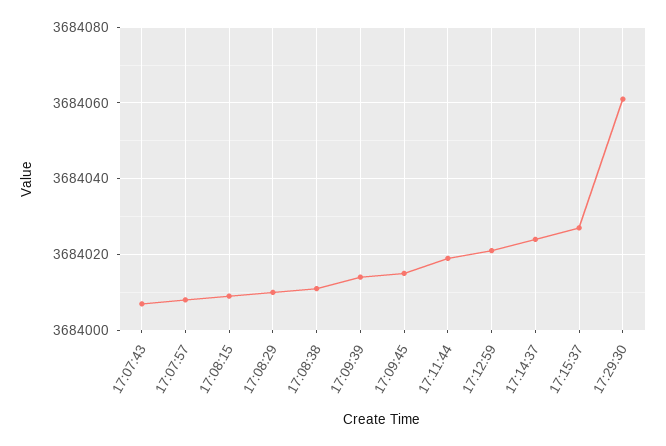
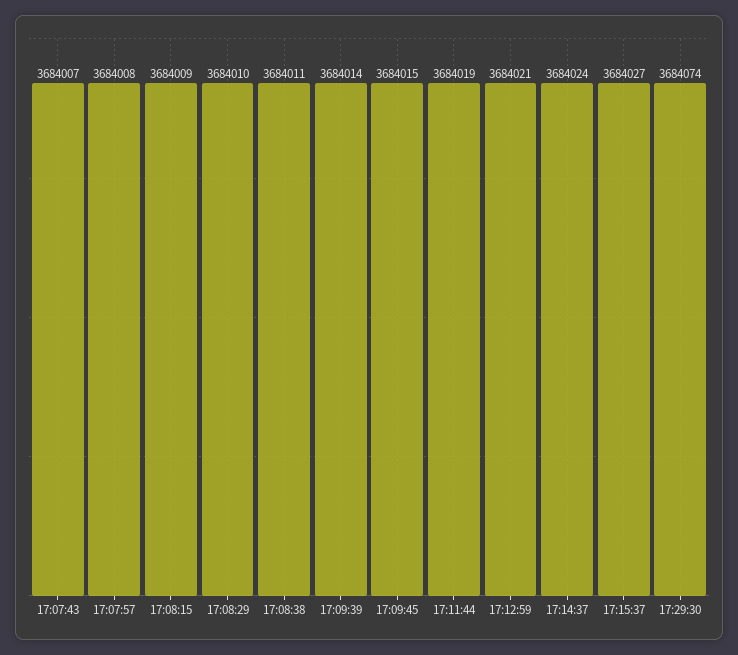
  {
    "17:07:43": 3684007,
    "17:07:57": 3684008,
    "17:08:15": 3684009,
    "17:08:29": 3684010,
    "17:08:38": 3684011,
    "17:09:39": 3684014,
    "17:09:45": 3684015,
    "17:11:44": 3684019,
    "17:12:59": 3684021,
    "17:14:37": 3684024,
    "17:15:37": 3684027,
-   "17:29:30": 3684060
+   "17:29:30": 3684074
  }

